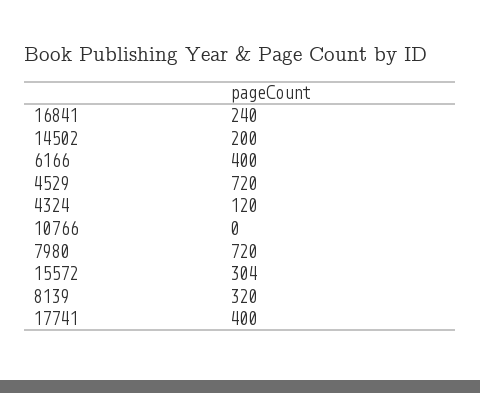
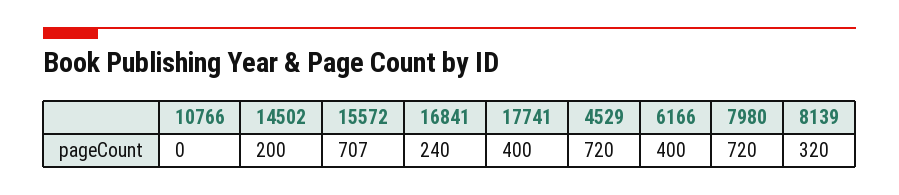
  {
    "16841": 240,
    "14502": 200,
    "6166": 400,
    "4529": 720,
-   "4324": 120,
    "10766": 0,
    "7980": 720,
-   "15572": 304,
+   "15572": 707,
    "8139": 320,
    "17741": 400
  }

